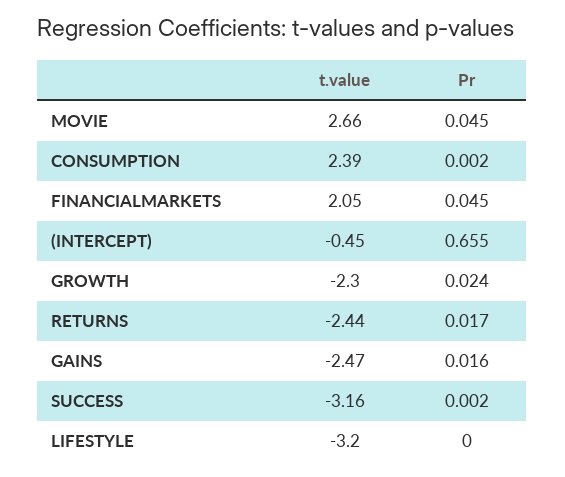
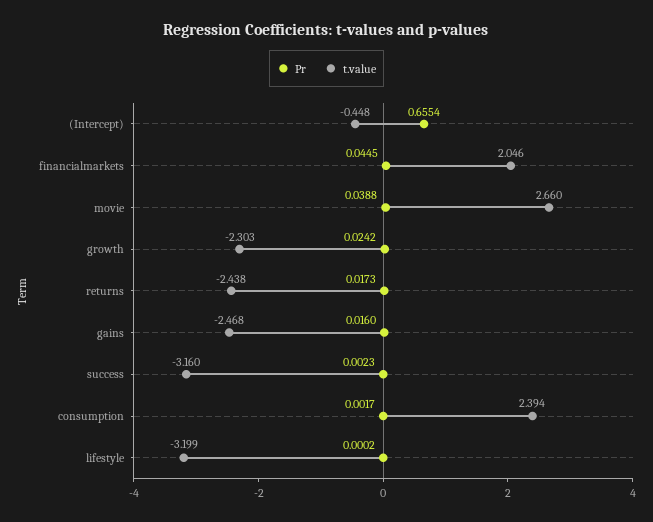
  {
    "t.value": {
      "MOVIE": 2.66,
      "CONSUMPTION": 2.394,
      "FINANCIALMARKETS": 2.046,
      "(INTERCEPT)": -0.448,
      "GROWTH": -2.303,
      "RETURNS": -2.438,
      "GAINS": -2.468,
      "SUCCESS": -3.16,
      "LIFESTYLE": -3.199
    },
    "Pr": {
-     "MOVIE": 0.045,
+     "MOVIE": 0.0388,
      "CONSUMPTION": 0.0017,
      "FINANCIALMARKETS": 0.0445,
      "(INTERCEPT)": 0.6554,
      "GROWTH": 0.0242,
      "RETURNS": 0.0173,
      "GAINS": 0.016,
      "SUCCESS": 0.0023,
      "LIFESTYLE": 0.0002
    }
  }

